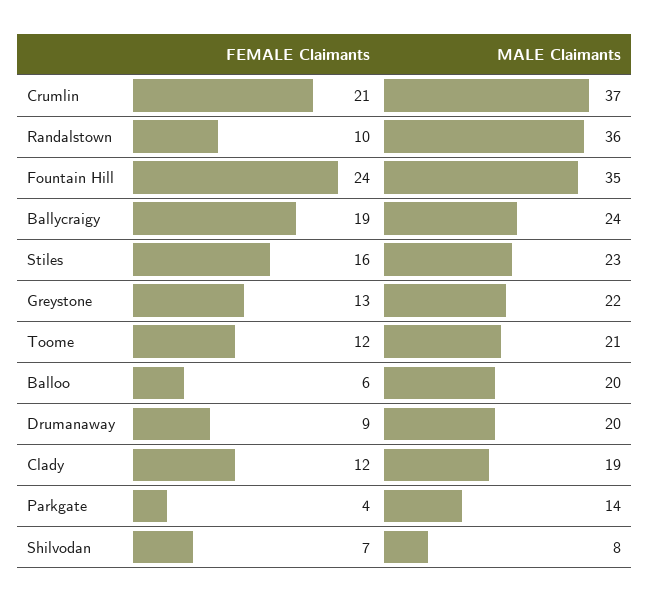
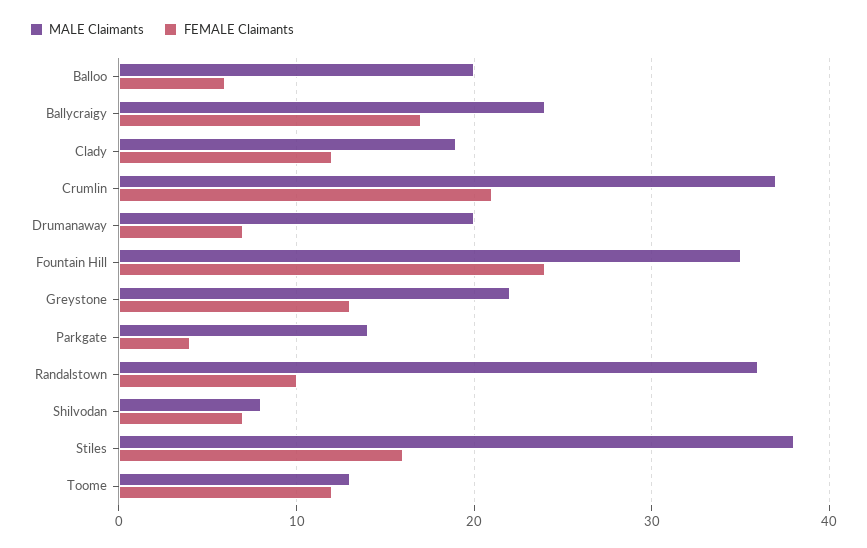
  {
    "FEMALE Claimants": {
      "Crumlin": 21,
      "Randalstown": 10,
      "Fountain Hill": 24,
-     "Ballycraigy": 19,
+     "Ballycraigy": 17,
      "Stiles": 16,
      "Greystone": 13,
      "Toome": 12,
      "Balloo": 6,
-     "Drumanaway": 9,
+     "Drumanaway": 7,
      "Clady": 12,
      "Parkgate": 4,
      "Shilvodan": 7
    },
    "MALE Claimants": {
      "Crumlin": 37,
      "Randalstown": 36,
      "Fountain Hill": 35,
      "Ballycraigy": 24,
-     "Stiles": 23,
+     "Stiles": 38,
      "Greystone": 22,
-     "Toome": 21,
+     "Toome": 13,
      "Balloo": 20,
      "Drumanaway": 20,
      "Clady": 19,
      "Parkgate": 14,
      "Shilvodan": 8
    }
  }

